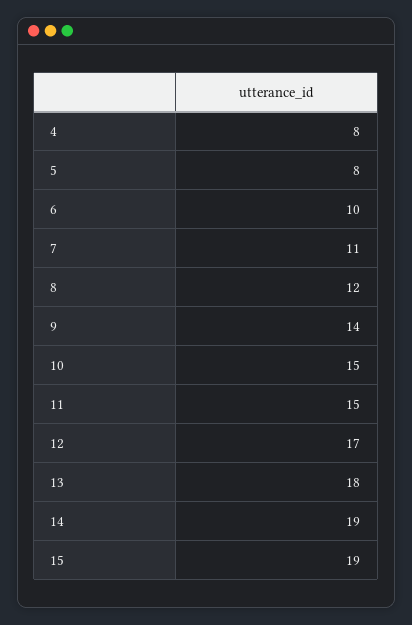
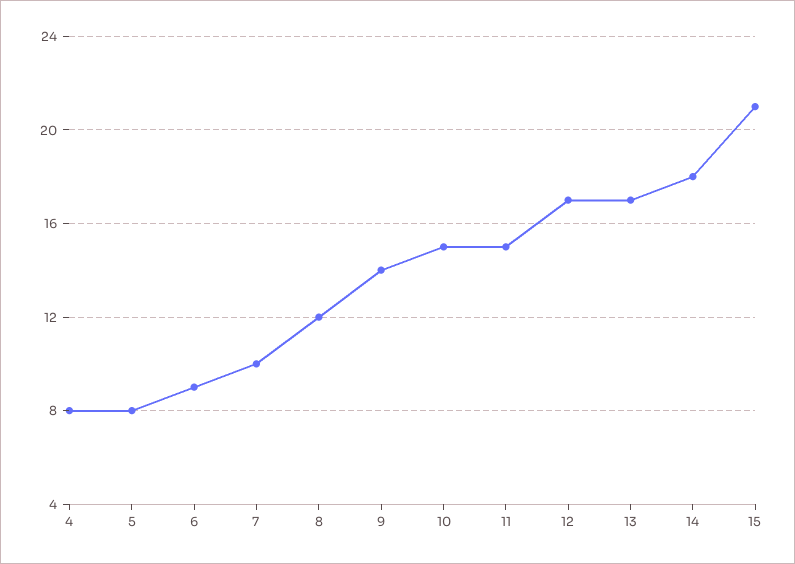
  {
    "4": 8,
    "5": 8,
-   "6": 10,
+   "6": 9,
-   "7": 11,
+   "7": 10,
    "8": 12,
    "9": 14,
    "10": 15,
    "11": 15,
    "12": 17,
-   "13": 18,
+   "13": 17,
-   "14": 19,
+   "14": 18,
-   "15": 19
+   "15": 21
  }

